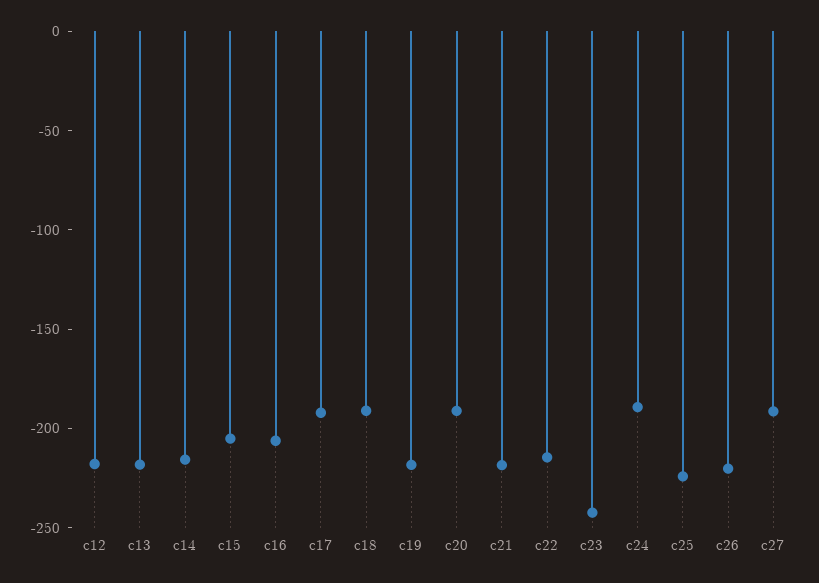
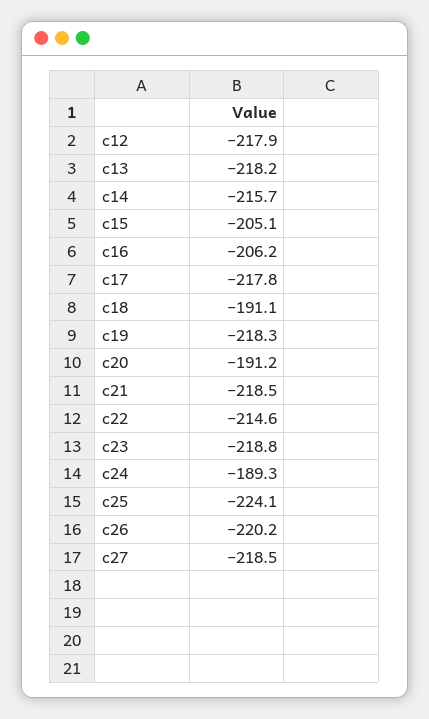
  {
    "c12": -217.9,
    "c13": -218.2,
    "c14": -215.7,
    "c15": -205.1,
    "c16": -206.2,
-   "c17": -190,
+   "c17": -217.8,
    "c18": -191.1,
    "c19": -218.3,
    "c20": -191.2,
    "c21": -218.5,
    "c22": -214.6,
-   "c23": -240,
+   "c23": -218.8,
    "c24": -189.3,
    "c25": -224.1,
    "c26": -220.2,
-   "c27": -190
+   "c27": -218.5
  }

